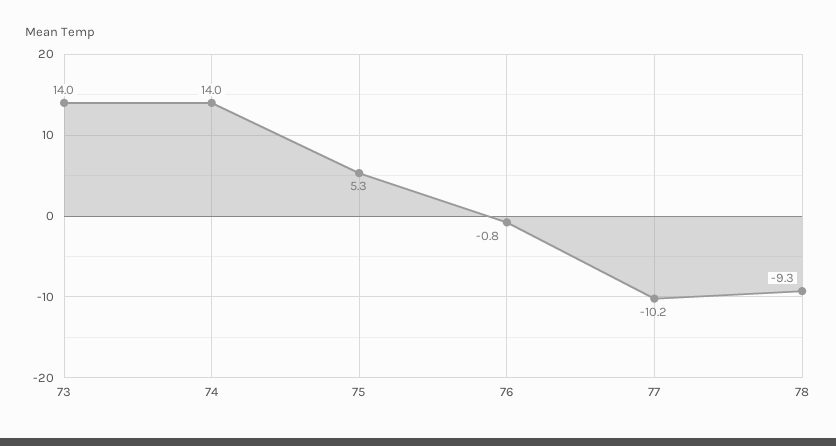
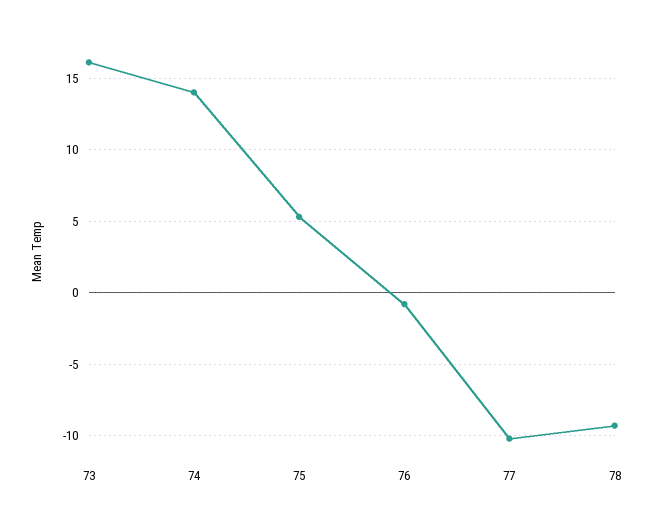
  {
-   "73": 14,
+   "73": 16,
    "74": 14,
    "75": 5.3,
    "76": -0.8,
    "77": -10.2,
    "78": -9.3
  }

